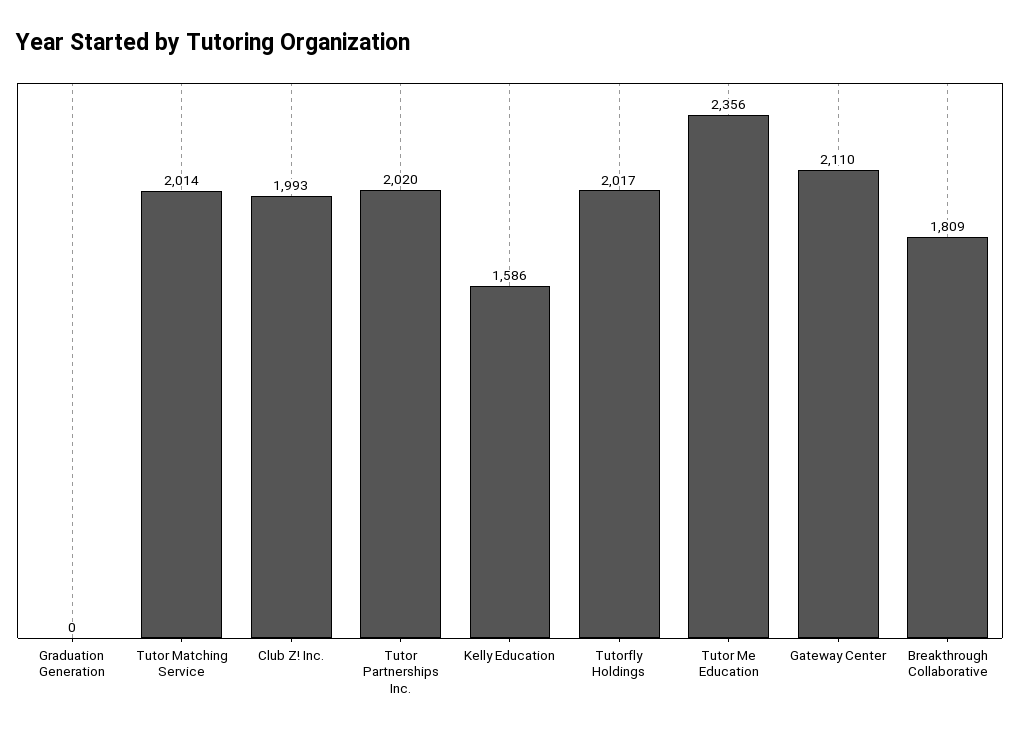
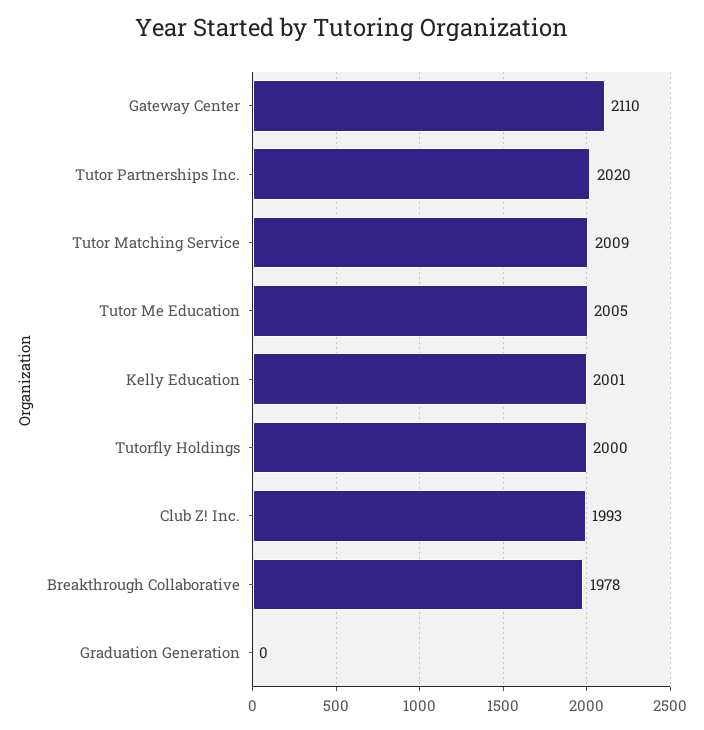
  {
    "Graduation Generation": 0,
-   "Tutor Matching Service": 2014,
+   "Tutor Matching Service": 2009,
    "Club Z! Inc.": 1993,
    "Tutor Partnerships Inc.": 2020,
-   "Kelly Education": 1586,
+   "Kelly Education": 2001,
-   "Tutorfly Holdings": 2017,
+   "Tutorfly Holdings": 2000,
-   "Tutor Me Education": 2356,
+   "Tutor Me Education": 2005,
    "Gateway Center": 2110,
-   "Breakthrough Collaborative": 1809
+   "Breakthrough Collaborative": 1978
  }

